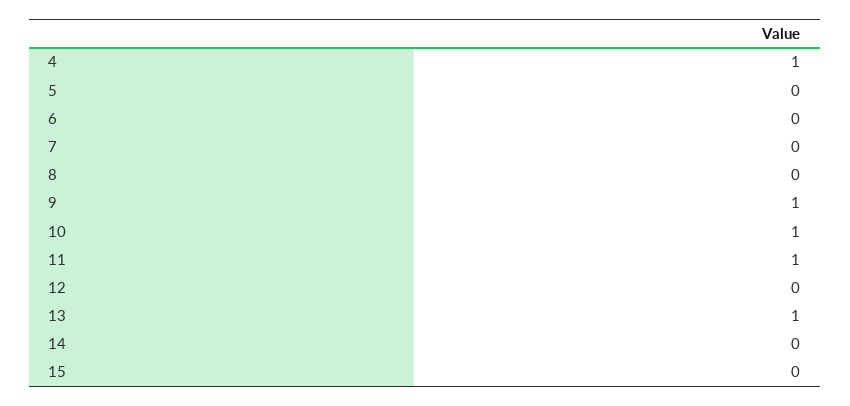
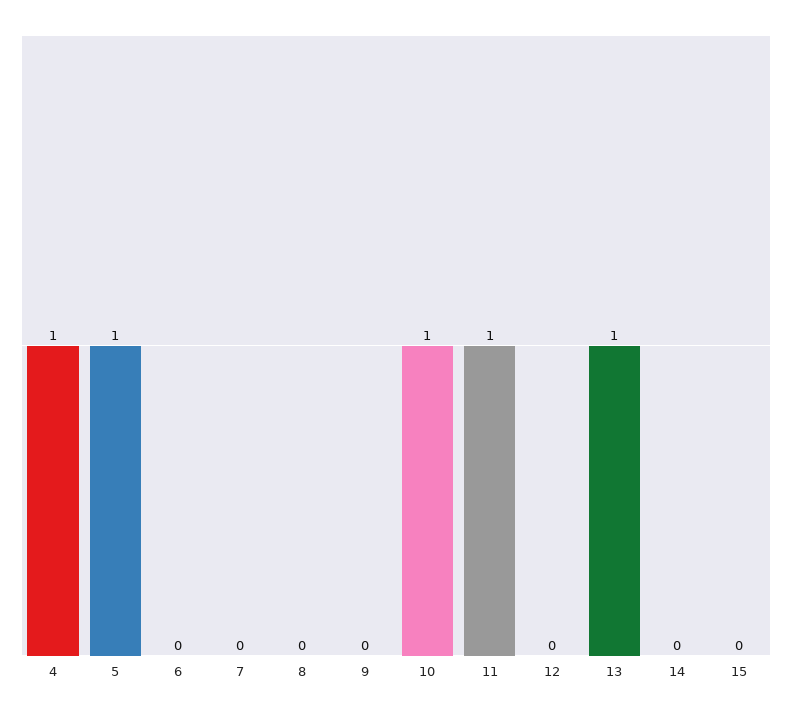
  {
    "4": 1,
-   "5": 0,
+   "5": 1,
    "6": 0,
    "7": 0,
    "8": 0,
-   "9": 1,
+   "9": 0,
    "10": 1,
    "11": 1,
    "12": 0,
    "13": 1,
    "14": 0,
    "15": 0
  }

